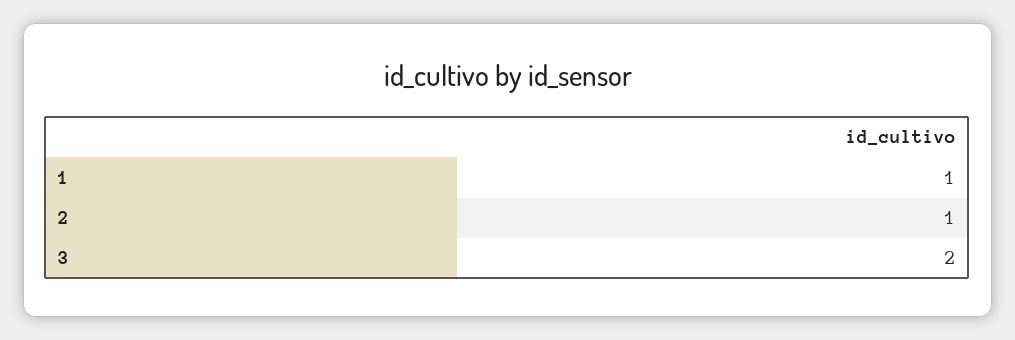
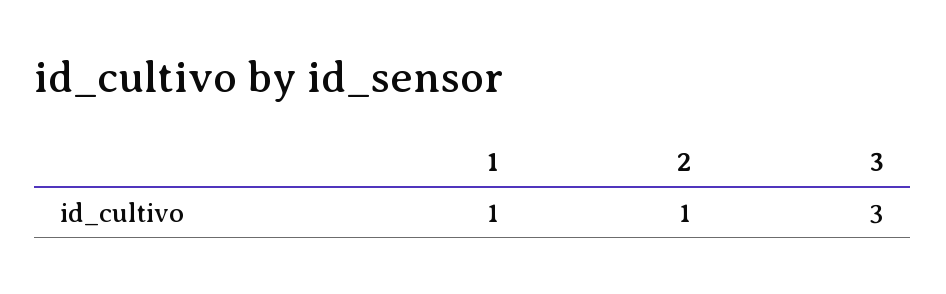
  {
    "1": 1,
    "2": 1,
-   "3": 2
+   "3": 3
  }

